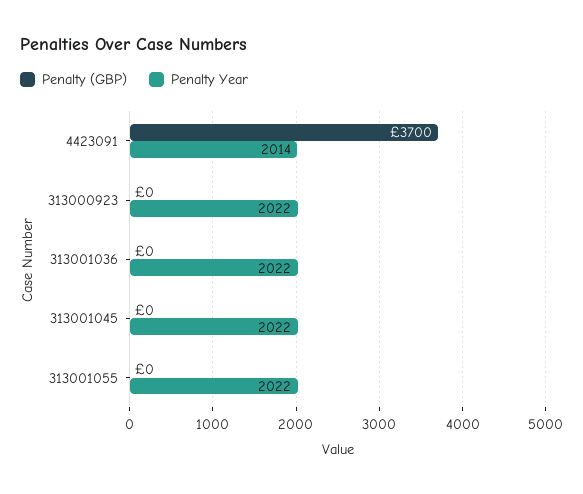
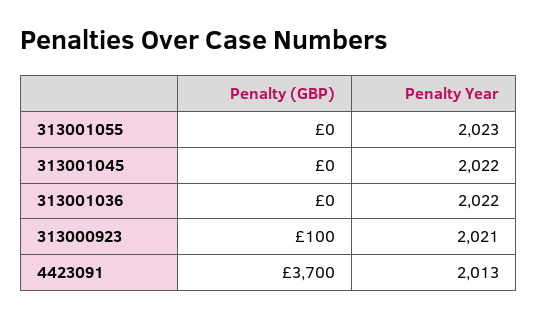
  {
    "Penalty (GBP)": {
      "4423091": 3700,
-     "313000923": 0,
+     "313000923": 100,
      "313001036": 0,
      "313001045": 0,
      "313001055": 0
    },
    "Penalty Year": {
-     "4423091": 2014,
+     "4423091": 2013,
-     "313000923": 2022,
+     "313000923": 2021,
      "313001036": 2022,
      "313001045": 2022,
-     "313001055": 2022
+     "313001055": 2023
    }
  }

